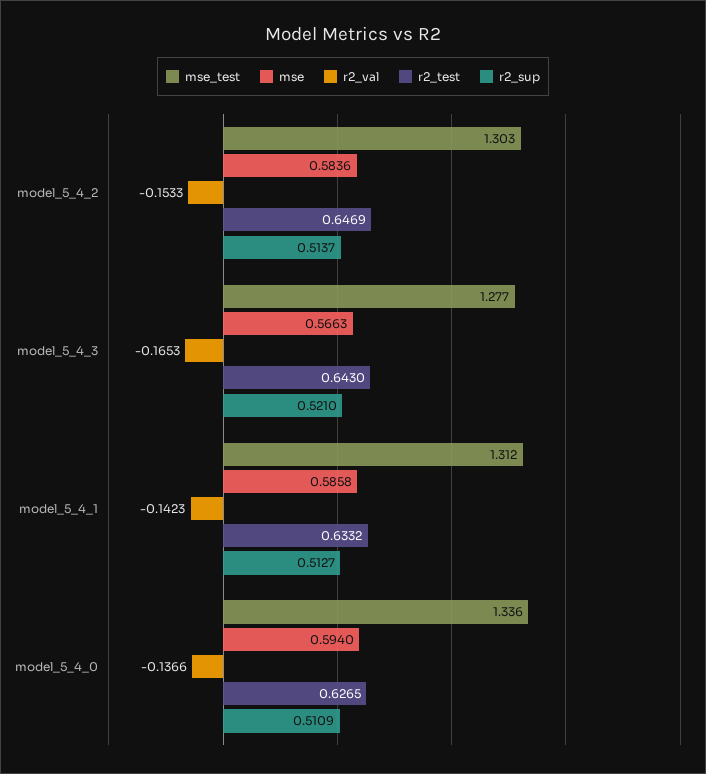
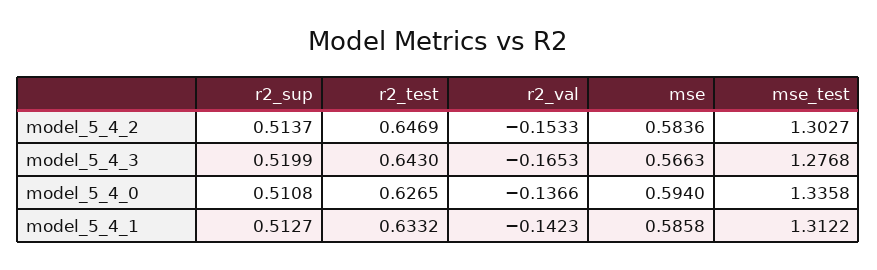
  {
    "mse_test": {
      "model_5_4_2": 1.3027,
      "model_5_4_3": 1.2768,
      "model_5_4_1": 1.3122,
      "model_5_4_0": 1.3358
    },
    "mse": {
      "model_5_4_2": 0.5836,
      "model_5_4_3": 0.5663,
      "model_5_4_1": 0.5858,
      "model_5_4_0": 0.594
    },
    "r2_val": {
      "model_5_4_2": -0.1533,
      "model_5_4_3": -0.1653,
      "model_5_4_1": -0.1423,
      "model_5_4_0": -0.1366
    },
    "r2_test": {
      "model_5_4_2": 0.6469,
      "model_5_4_3": 0.643,
      "model_5_4_1": 0.6332,
      "model_5_4_0": 0.6265
    },
    "r2_sup": {
      "model_5_4_2": 0.5137,
-     "model_5_4_3": 0.521,
+     "model_5_4_3": 0.5199,
      "model_5_4_1": 0.5127,
-     "model_5_4_0": 0.5109
+     "model_5_4_0": 0.5108
    }
  }

